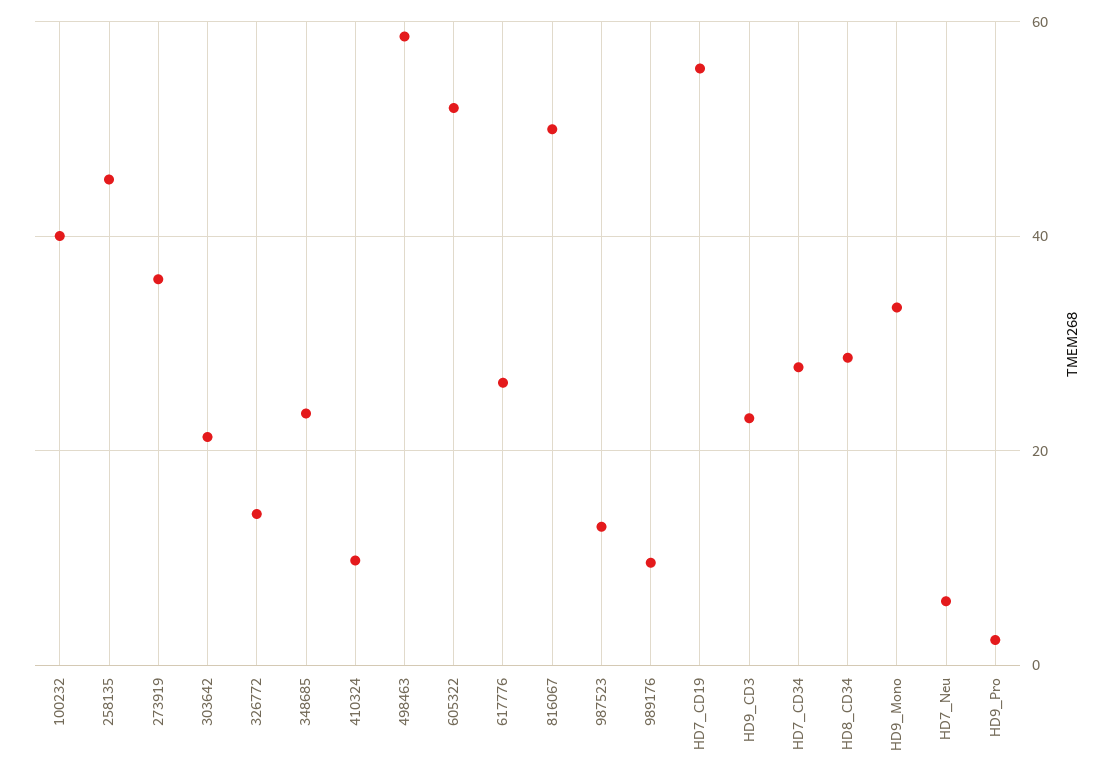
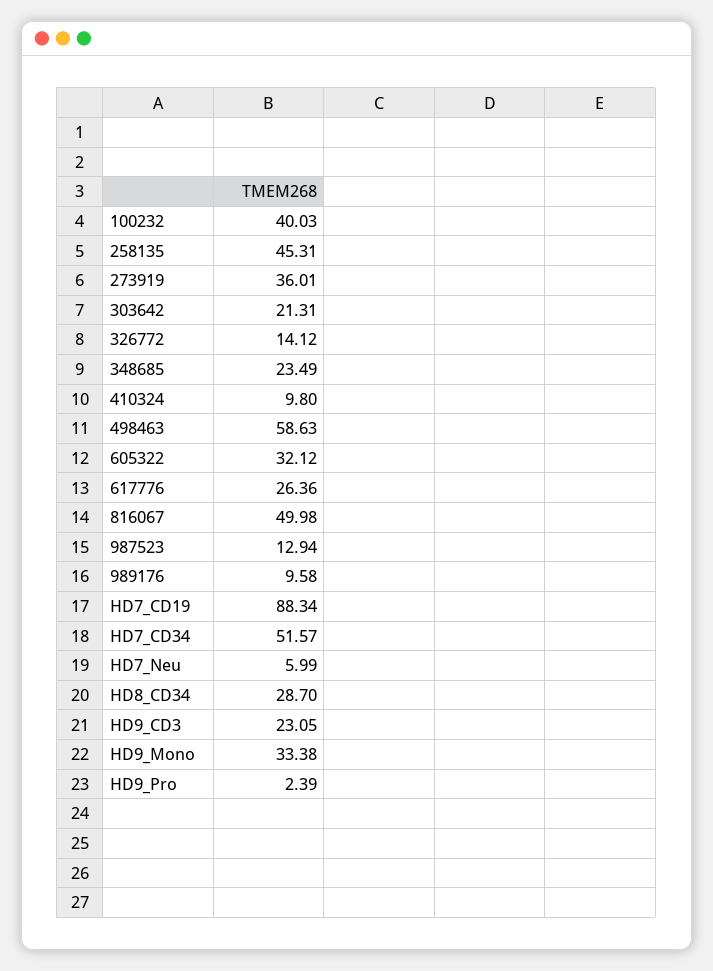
  {
    "100232": 40.03,
    "258135": 45.31,
    "273919": 36.01,
    "303642": 21.31,
    "326772": 14.12,
    "348685": 23.49,
    "410324": 9.8,
    "498463": 58.63,
-   "605322": 52,
+   "605322": 32.12,
    "617776": 26.36,
    "816067": 49.98,
    "987523": 12.94,
    "989176": 9.58,
-   "HD7_CD19": 56,
+   "HD7_CD19": 88.34,
    "HD9_CD3": 23.05,
-   "HD7_CD34": 28,
+   "HD7_CD34": 51.57,
    "HD8_CD34": 28.7,
    "HD9_Mono": 33.38,
    "HD7_Neu": 5.99,
    "HD9_Pro": 2.39
  }

